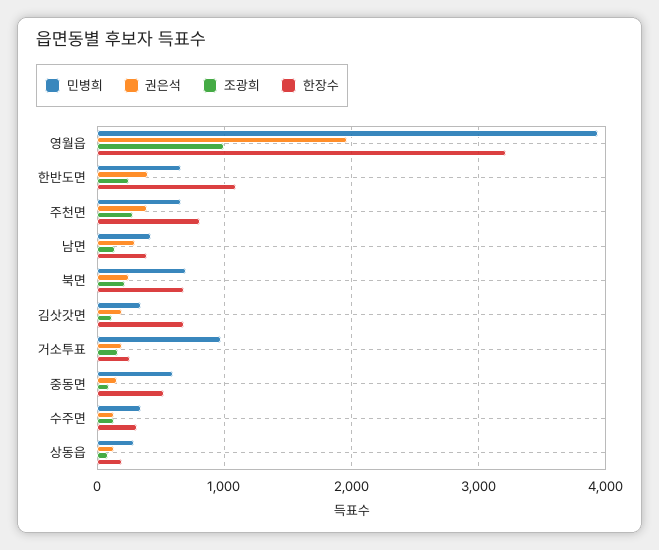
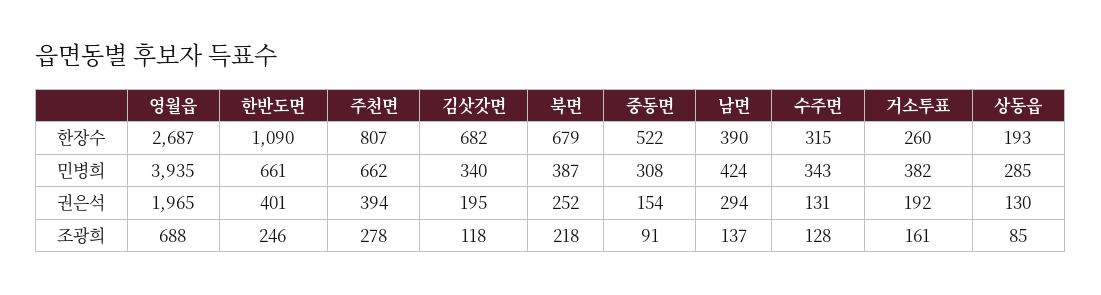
  {
    "민병희": {
      "영월읍": 3935,
      "한반도면": 661,
      "주천면": 662,
      "남면": 424,
-     "북면": 700,
+     "북면": 387,
      "김삿갓면": 340,
-     "거소투표": 1000,
+     "거소투표": 382,
-     "중동면": 600,
+     "중동면": 308,
      "수주면": 343,
      "상동읍": 285
    },
    "권은석": {
      "영월읍": 1965,
      "한반도면": 401,
      "주천면": 394,
      "남면": 294,
      "북면": 252,
      "김삿갓면": 195,
      "거소투표": 192,
      "중동면": 154,
      "수주면": 131,
      "상동읍": 130
    },
    "조광희": {
-     "영월읍": 1000,
+     "영월읍": 688,
      "한반도면": 246,
      "주천면": 278,
      "남면": 137,
      "북면": 218,
      "김삿갓면": 118,
      "거소투표": 161,
      "중동면": 91,
      "수주면": 128,
      "상동읍": 85
    },
    "한장수": {
-     "영월읍": 3200,
+     "영월읍": 2687,
      "한반도면": 1090,
      "주천면": 807,
      "남면": 390,
      "북면": 679,
      "김삿갓면": 682,
      "거소투표": 260,
      "중동면": 522,
      "수주면": 315,
      "상동읍": 193
    }
  }

